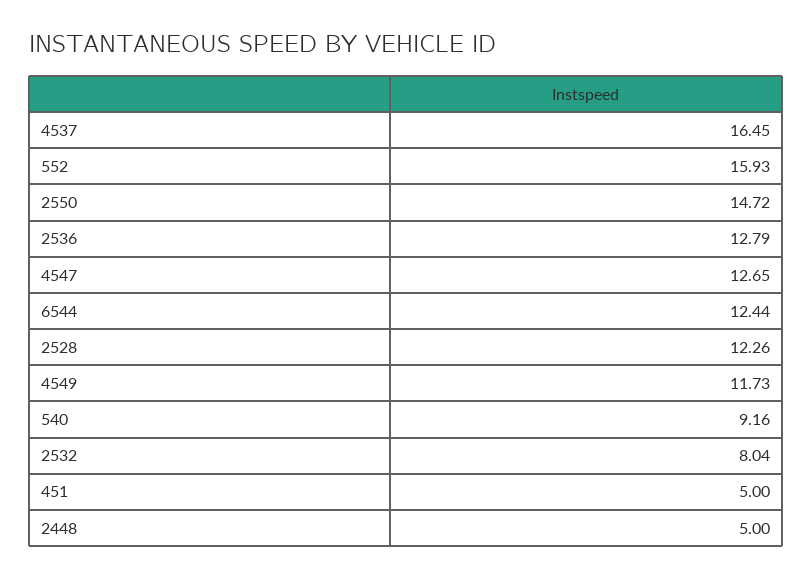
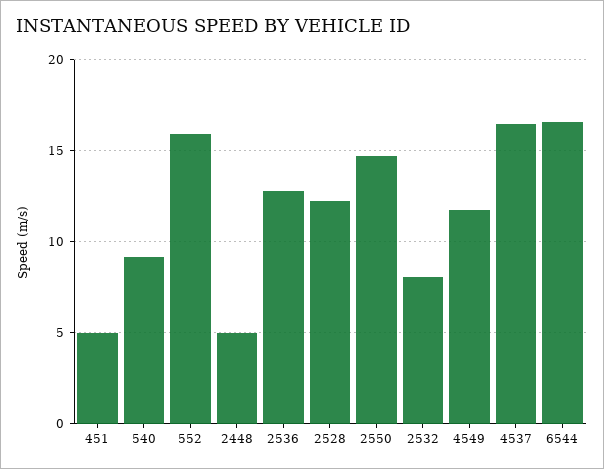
  {
    "4537": 16.45,
    "552": 15.93,
    "2550": 14.72,
    "2536": 12.79,
-   "4547": 12.65,
-   "6544": 12.44,
+   "6544": 16.5,
    "2528": 12.26,
    "4549": 11.73,
    "540": 9.16,
    "2532": 8.04,
    "451": 5,
    "2448": 5
  }

